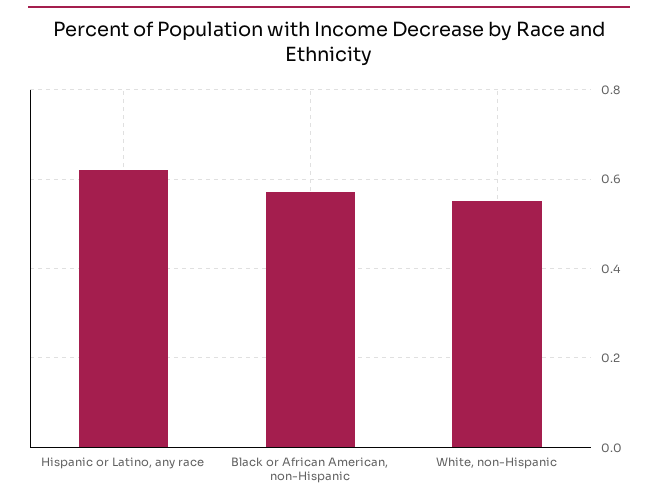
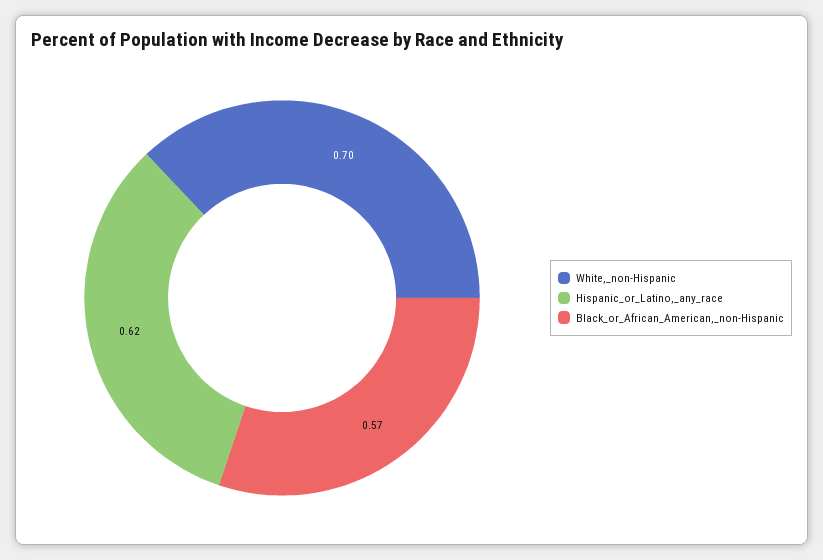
  {
    "Hispanic or Latino, any race": 0.62,
    "Black or African American, non-Hispanic": 0.57,
-   "White, non-Hispanic": 0.55
+   "White, non-Hispanic": 0.7
  }

